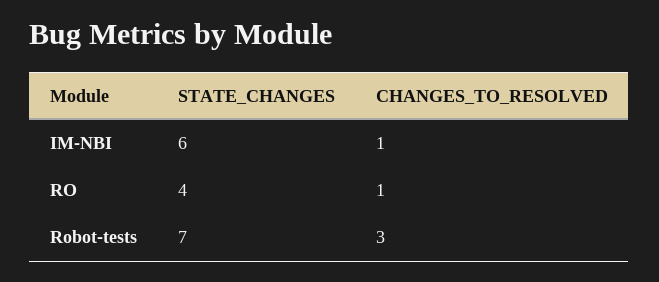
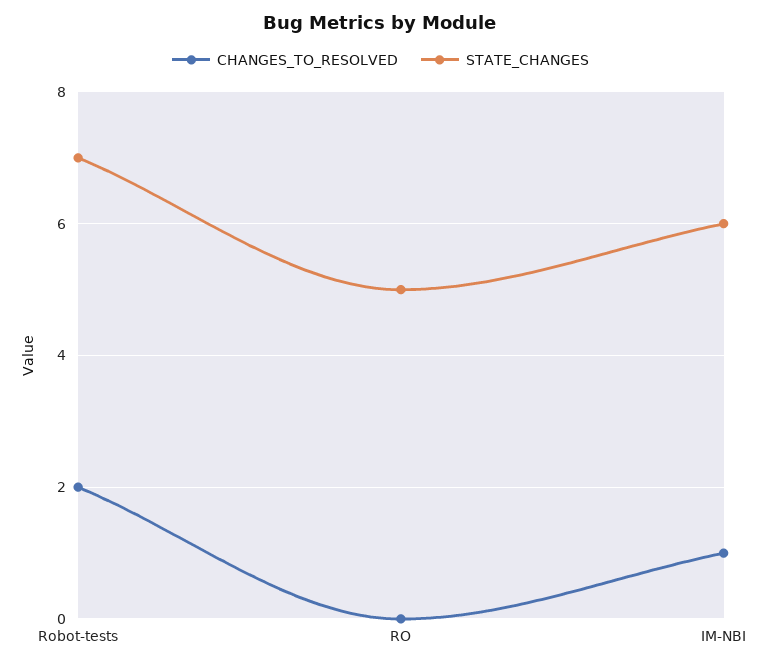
  {
    "STATE_CHANGES": {
      "IM-NBI": 6,
-     "RO": 4,
+     "RO": 5,
      "Robot-tests": 7
    },
    "CHANGES_TO_RESOLVED": {
      "IM-NBI": 1,
-     "RO": 1,
+     "RO": 0,
-     "Robot-tests": 3
+     "Robot-tests": 2
    }
  }

